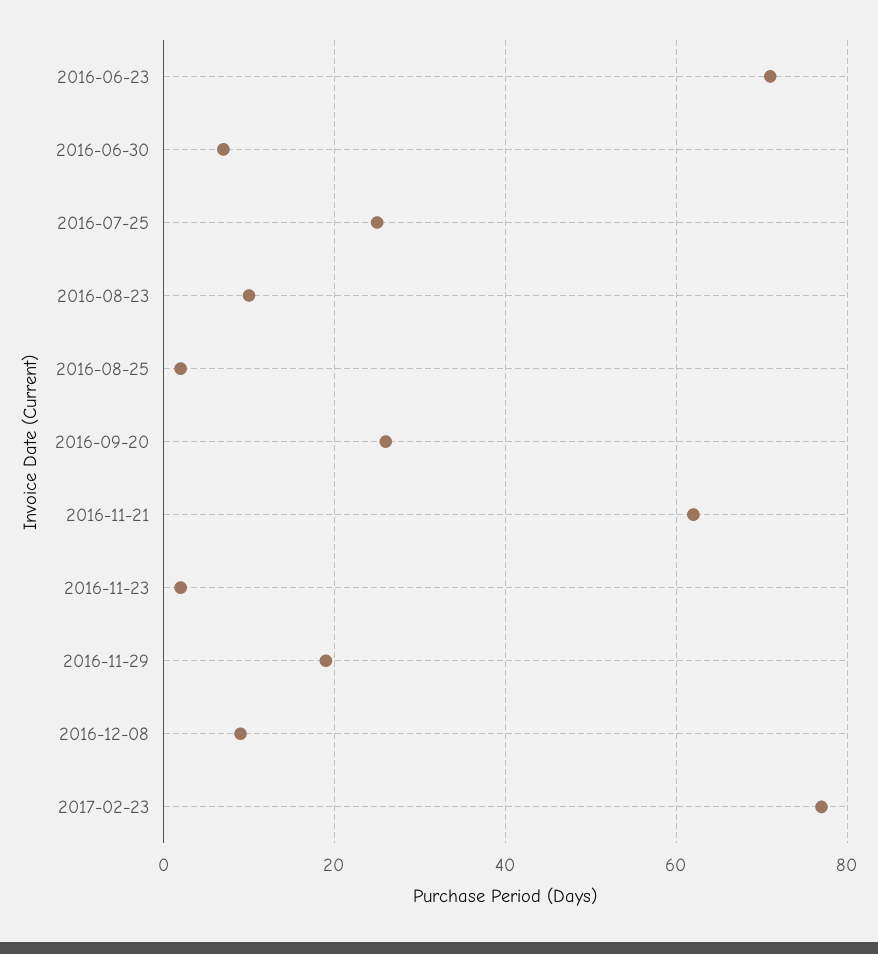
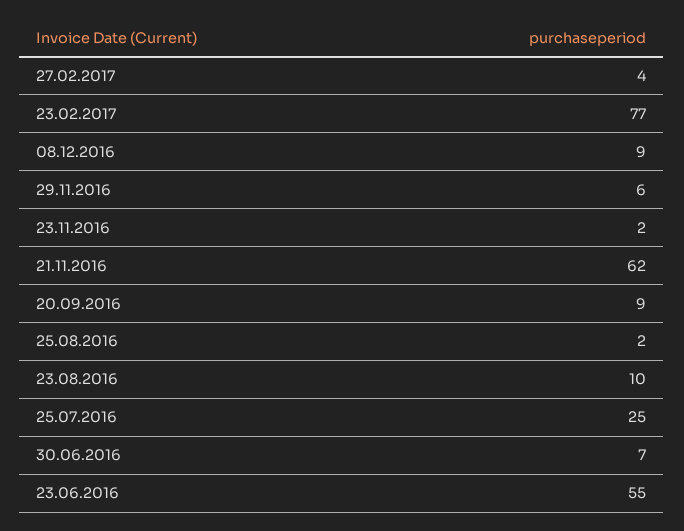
  {
-   "2016-06-23": 70,
+   "2016-06-23": 55,
    "2016-06-30": 7,
    "2016-07-25": 25,
    "2016-08-23": 10,
    "2016-08-25": 2,
-   "2016-09-20": 25,
+   "2016-09-20": 9,
    "2016-11-21": 62,
    "2016-11-23": 2,
-   "2016-11-29": 20,
+   "2016-11-29": 6,
    "2016-12-08": 9,
-   "2017-02-23": 77
+   "2017-02-23": 77,
+   "27.02.2017": 4
  }

